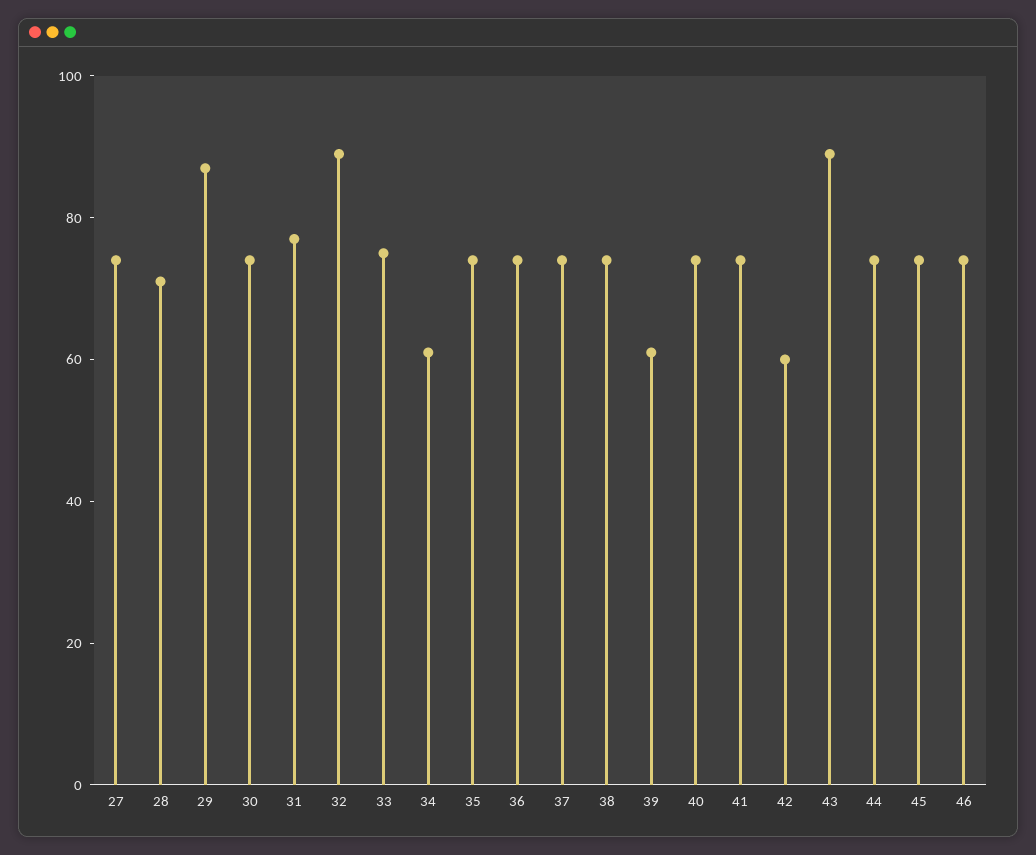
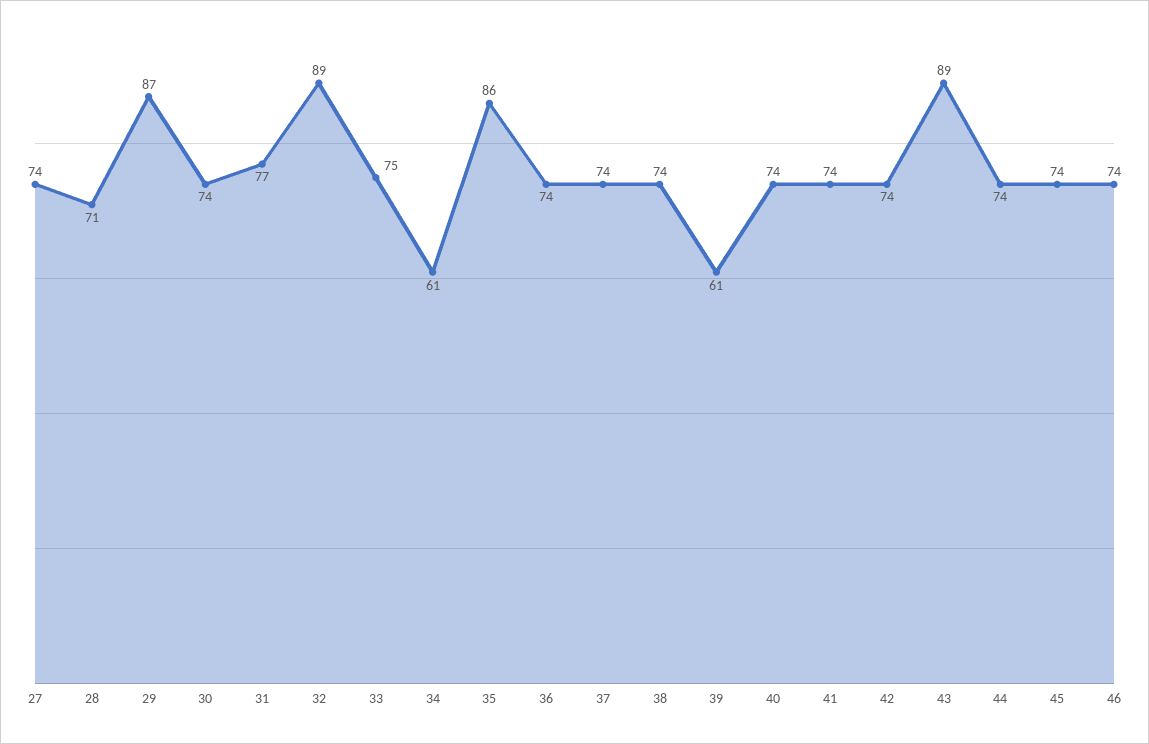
  {
    "27": 74,
    "28": 71,
    "29": 87,
    "30": 74,
    "31": 77,
    "32": 89,
    "33": 75,
    "34": 61,
-   "35": 75,
+   "35": 86,
    "36": 74,
    "37": 74,
    "38": 74,
    "39": 61,
    "40": 74,
    "41": 74,
-   "42": 60,
+   "42": 74,
    "43": 89,
    "44": 74,
    "45": 74,
    "46": 74
  }

